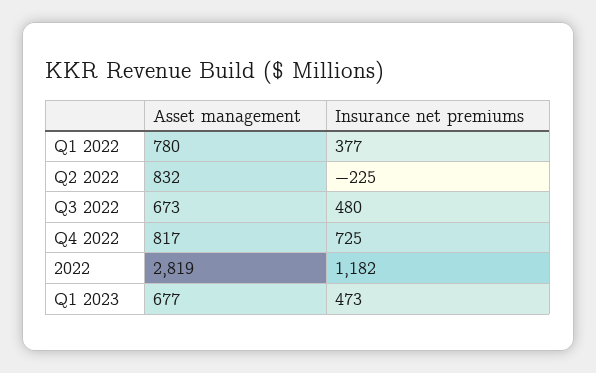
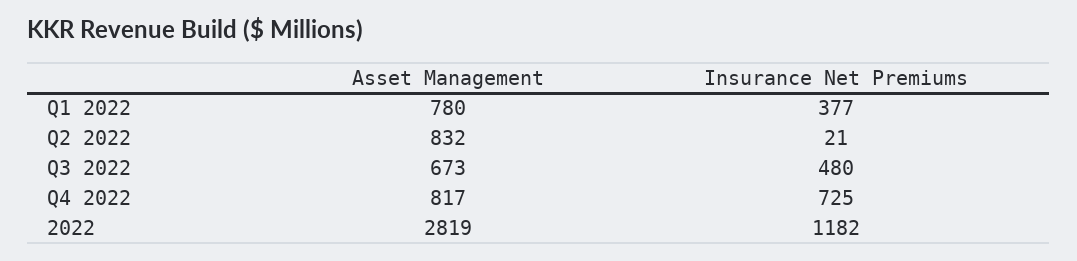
  {
    "Asset management": {
      "Q1 2022": 780,
      "Q2 2022": 832,
      "Q3 2022": 673,
      "Q4 2022": 817,
-     "2022": 2819,
+     "2022": 2819
-     "Q1 2023": 677
    },
    "Insurance net premiums": {
      "Q1 2022": 377,
-     "Q2 2022": -225,
+     "Q2 2022": 21,
      "Q3 2022": 480,
      "Q4 2022": 725,
-     "2022": 1182,
+     "2022": 1182
-     "Q1 2023": 473
    }
  }

